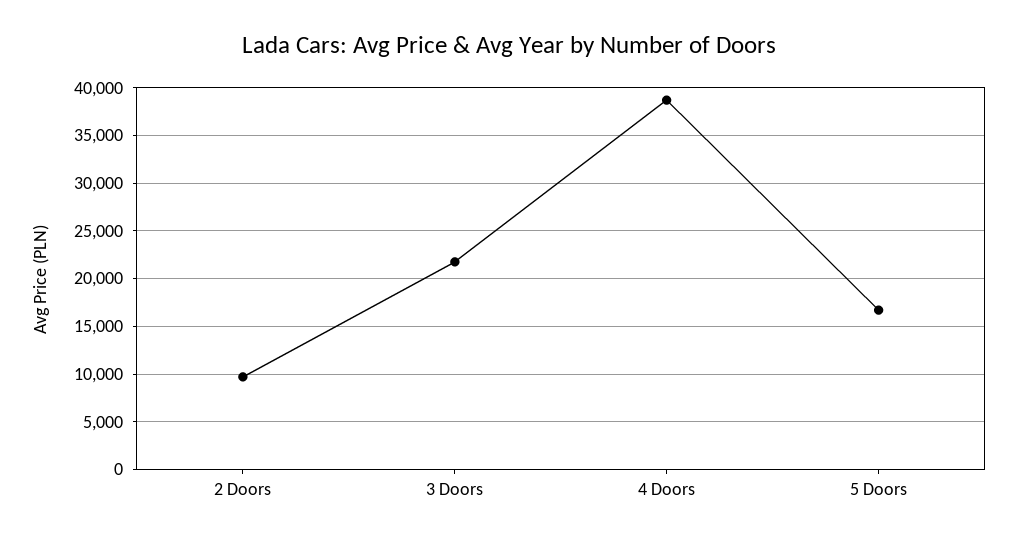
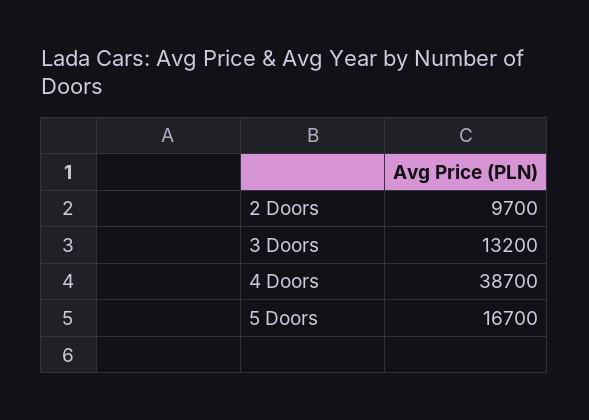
  {
    "2 Doors": 9700,
-   "3 Doors": 22000,
+   "3 Doors": 13200,
    "4 Doors": 38700,
    "5 Doors": 16700
  }

